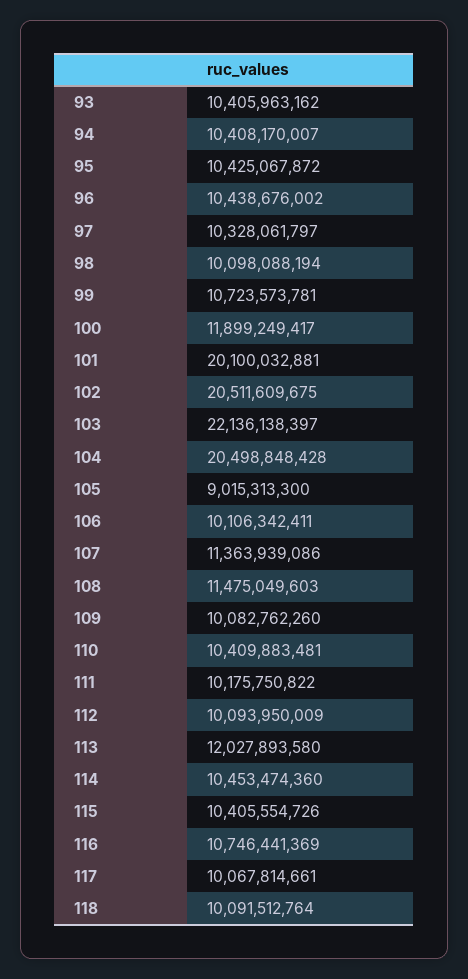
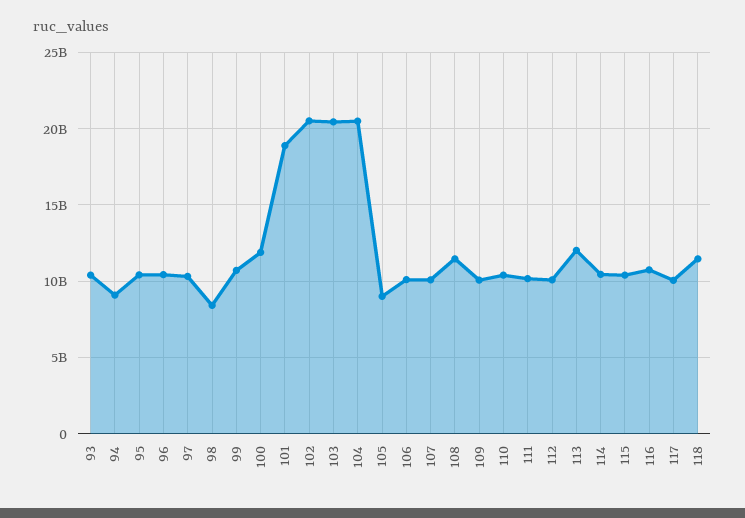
  {
    "93": 10405963162,
-   "94": 10408170007,
+   "94": 9000000000,
    "95": 10425067872,
    "96": 10438676002,
    "97": 10328061797,
-   "98": 10098088194,
+   "98": 8500000000,
    "99": 10723573781,
    "100": 11899249417,
-   "101": 20100032881,
+   "101": 19000000000,
    "102": 20511609675,
-   "103": 22136138397,
+   "103": 20500000000,
    "104": 20498848428,
    "105": 9015313300,
    "106": 10106342411,
-   "107": 11363939086,
+   "107": 10000000000,
    "108": 11475049603,
    "109": 10082762260,
    "110": 10409883481,
    "111": 10175750822,
    "112": 10093950009,
    "113": 12027893580,
    "114": 10453474360,
    "115": 10405554726,
    "116": 10746441369,
    "117": 10067814661,
-   "118": 10091512764
+   "118": 11500000000
  }

